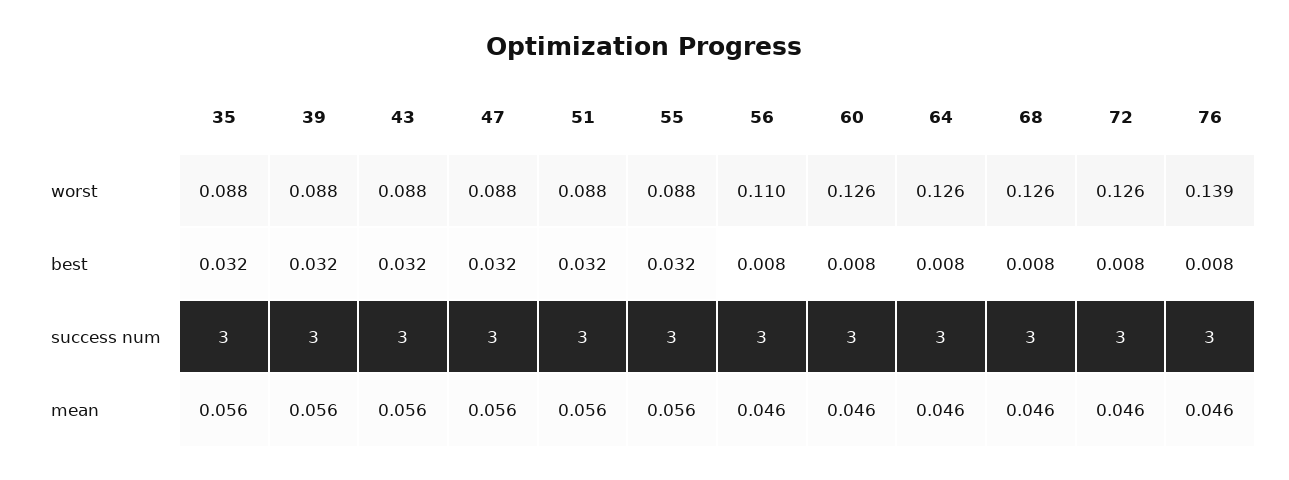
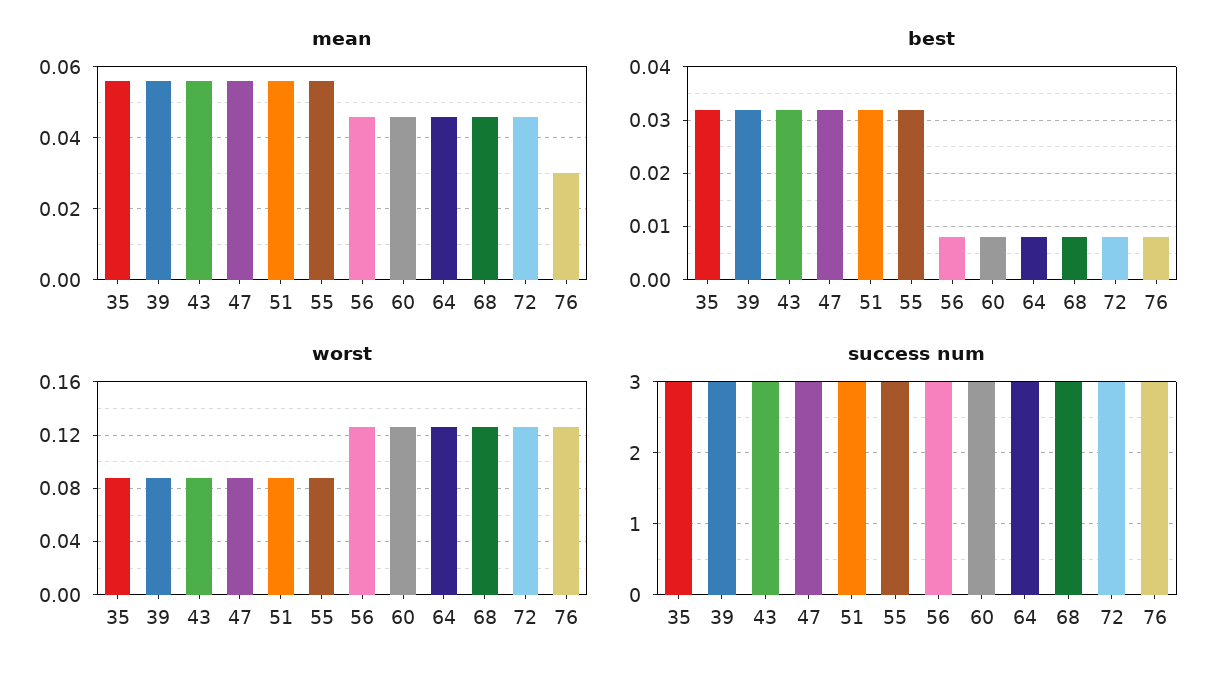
  {
    "worst": {
      "35": 0.088,
      "39": 0.088,
      "43": 0.088,
      "47": 0.088,
      "51": 0.088,
      "55": 0.088,
-     "56": 0.11,
+     "56": 0.125,
      "60": 0.126,
      "64": 0.126,
      "68": 0.126,
      "72": 0.126,
-     "76": 0.139
+     "76": 0.125
    },
    "best": {
      "35": 0.032,
      "39": 0.032,
      "43": 0.032,
      "47": 0.032,
      "51": 0.032,
      "55": 0.032,
      "56": 0.008,
      "60": 0.008,
      "64": 0.008,
      "68": 0.008,
      "72": 0.008,
      "76": 0.008
    },
    "success num": {
      "35": 3,
      "39": 3,
      "43": 3,
      "47": 3,
      "51": 3,
      "55": 3,
      "56": 3,
      "60": 3,
      "64": 3,
      "68": 3,
      "72": 3,
      "76": 3
    },
    "mean": {
      "35": 0.056,
      "39": 0.056,
      "43": 0.056,
      "47": 0.056,
      "51": 0.056,
      "55": 0.056,
      "56": 0.046,
      "60": 0.046,
      "64": 0.046,
      "68": 0.046,
      "72": 0.046,
-     "76": 0.046
+     "76": 0.03
    }
  }

